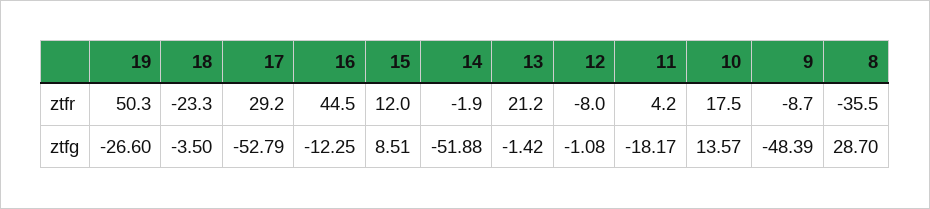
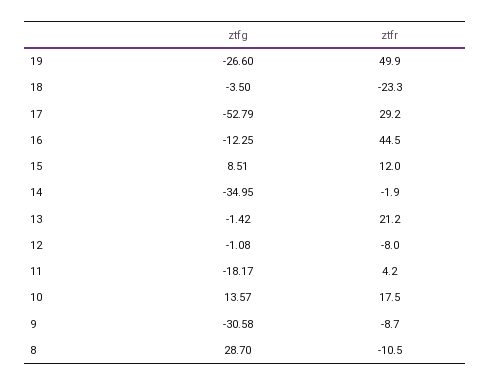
  {
    "19": {
-     "ztfr": 50.3,
+     "ztfr": 49.9,
      "ztfg": -26.6
    },
    "18": {
      "ztfr": -23.3,
      "ztfg": -3.5
    },
    "17": {
      "ztfr": 29.2,
      "ztfg": -52.79
    },
    "16": {
      "ztfr": 44.5,
      "ztfg": -12.25
    },
    "15": {
      "ztfr": 12,
      "ztfg": 8.51
    },
    "14": {
      "ztfr": -1.9,
-     "ztfg": -51.88
+     "ztfg": -34.95
    },
    "13": {
      "ztfr": 21.2,
      "ztfg": -1.42
    },
    "12": {
      "ztfr": -8,
      "ztfg": -1.08
    },
    "11": {
      "ztfr": 4.2,
      "ztfg": -18.17
    },
    "10": {
      "ztfr": 17.5,
      "ztfg": 13.57
    },
    "9": {
      "ztfr": -8.7,
-     "ztfg": -48.39
+     "ztfg": -30.58
    },
    "8": {
-     "ztfr": -35.5,
+     "ztfr": -10.5,
      "ztfg": 28.7
    }
  }

